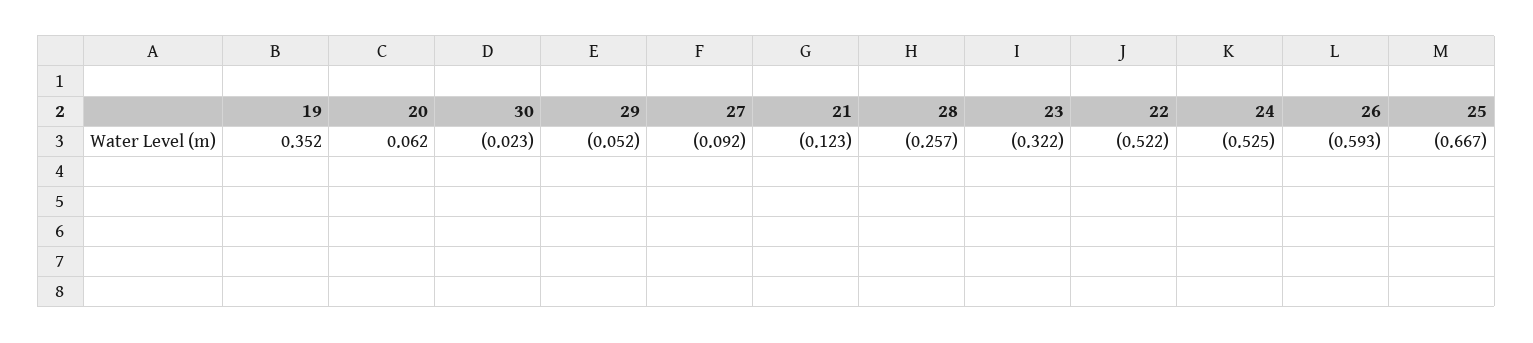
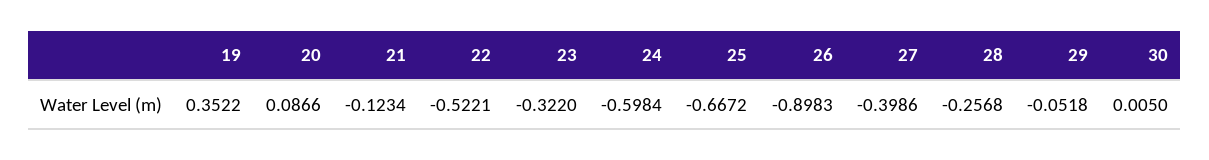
  {
    "19": 0.3522,
-   "20": 0.062,
+   "20": 0.0866,
-   "30": -0.023,
+   "30": 0.005,
    "29": -0.0518,
-   "27": -0.092,
+   "27": -0.3986,
    "21": -0.1234,
    "28": -0.2568,
    "23": -0.322,
    "22": -0.5221,
-   "24": -0.525,
+   "24": -0.5984,
-   "26": -0.593,
+   "26": -0.8983,
    "25": -0.6672
  }

